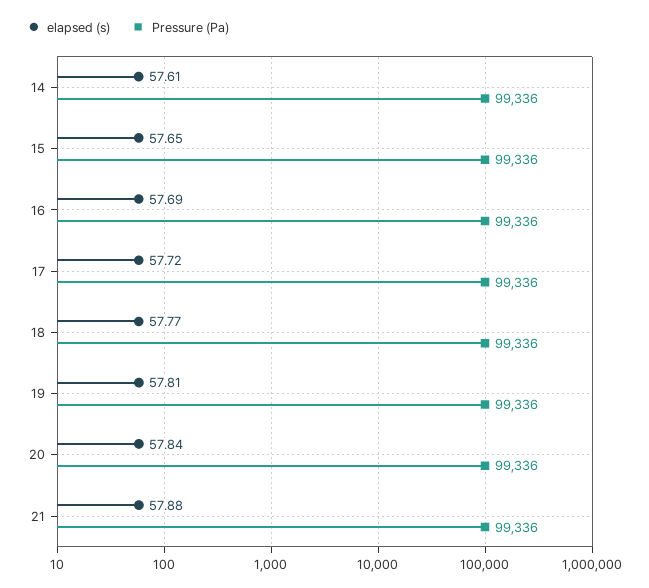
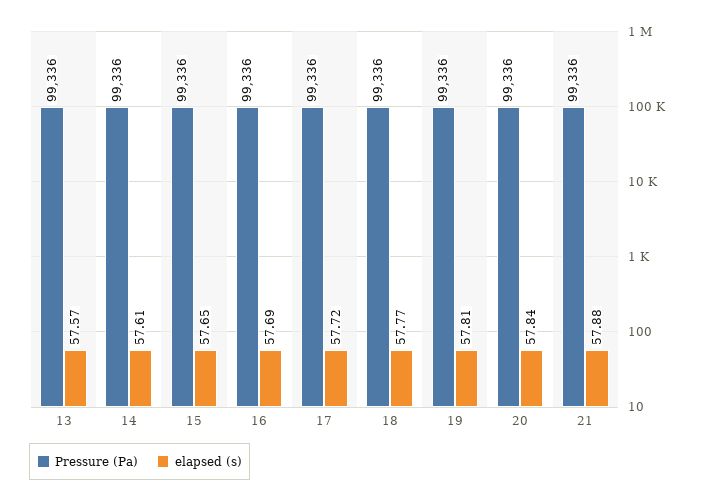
  {
    "elapsed (s)": {
      "14": 57.61,
      "15": 57.65,
      "16": 57.69,
      "17": 57.72,
      "18": 57.77,
      "19": 57.81,
      "20": 57.84,
-     "21": 57.88
+     "21": 57.88,
+     "13": 57.57
    },
    "Pressure (Pa)": {
      "14": 99336,
      "15": 99336,
      "16": 99336,
      "17": 99336,
      "18": 99336,
      "19": 99336,
      "20": 99336,
-     "21": 99336
+     "21": 99336,
+     "13": 99336
    }
  }

